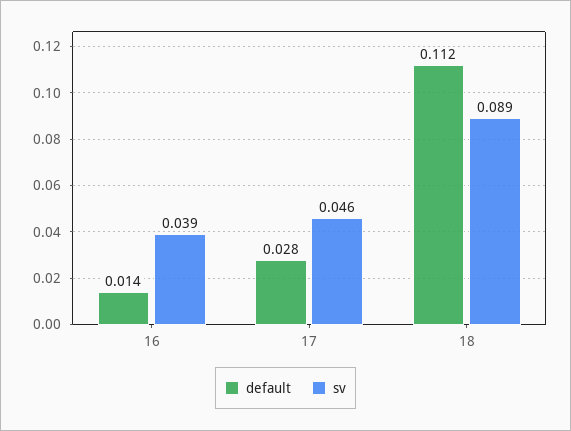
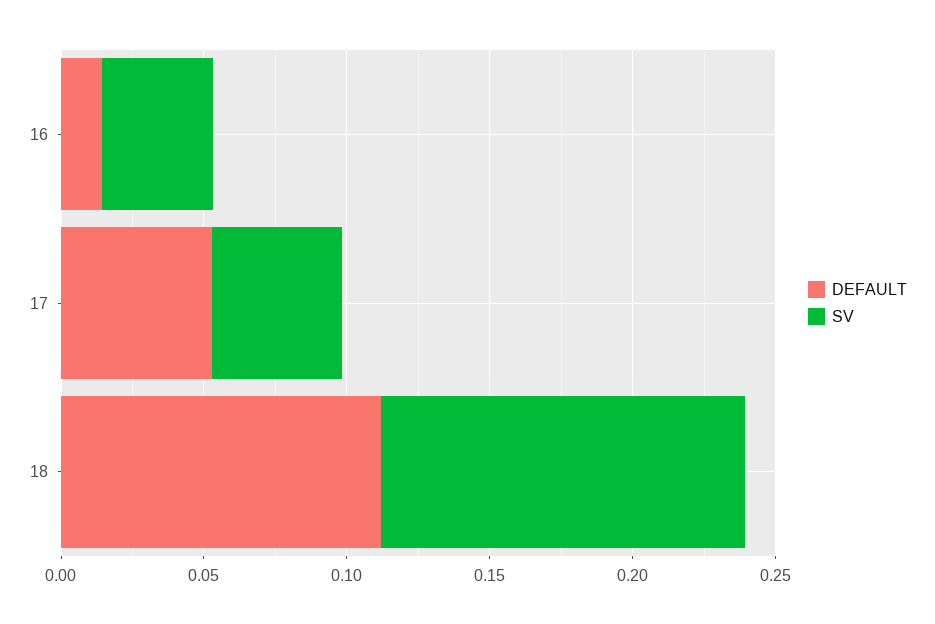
  {
    "default": {
      "16": 0.014,
-     "17": 0.028,
+     "17": 0.05,
      "18": 0.112
    },
    "sv": {
      "16": 0.039,
      "17": 0.046,
-     "18": 0.089
+     "18": 0.13
    }
  }

